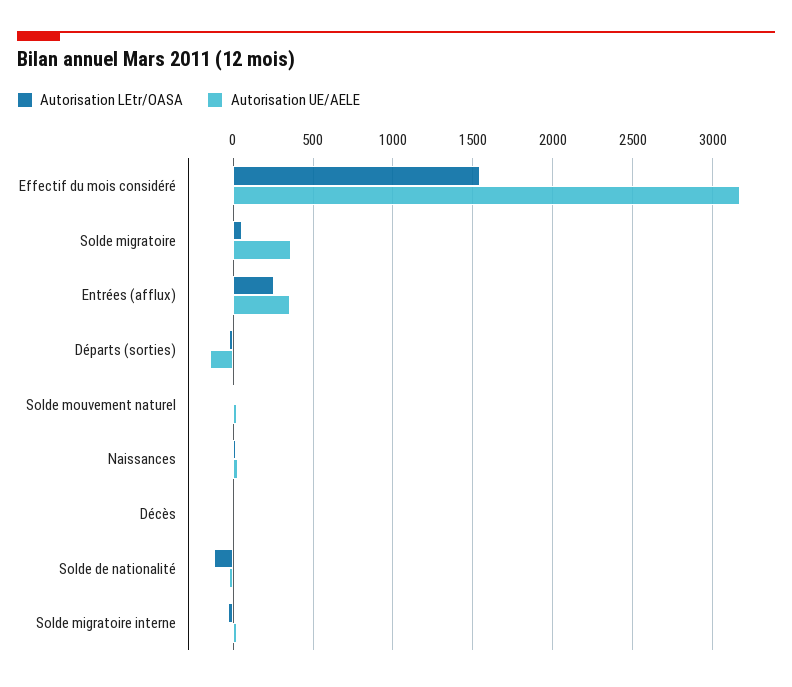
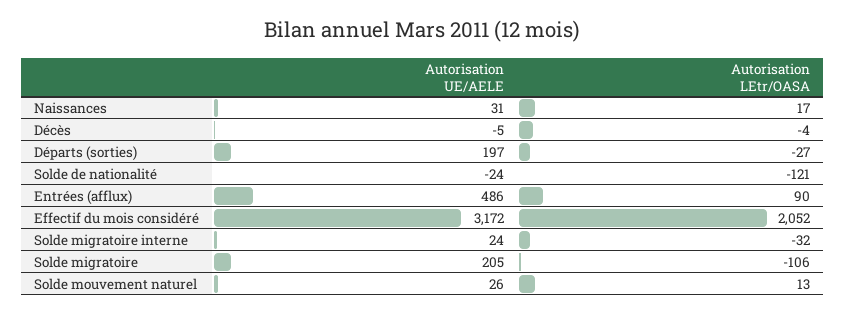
  {
    "Autorisation LEtr/OASA": {
-     "Effectif du mois considéré": 1550,
+     "Effectif du mois considéré": 2052,
-     "Solde migratoire": 50,
+     "Solde migratoire": -106,
-     "Entrées (afflux)": 250,
+     "Entrées (afflux)": 90,
      "Départs (sorties)": -27,
      "Solde mouvement naturel": 13,
      "Naissances": 17,
      "Décès": -4,
      "Solde de nationalité": -121,
      "Solde migratoire interne": -32
    },
    "Autorisation UE/AELE": {
      "Effectif du mois considéré": 3172,
-     "Solde migratoire": 350,
+     "Solde migratoire": 205,
-     "Entrées (afflux)": 350,
+     "Entrées (afflux)": 486,
-     "Départs (sorties)": -150,
+     "Départs (sorties)": 197,
      "Solde mouvement naturel": 26,
      "Naissances": 31,
      "Décès": -5,
      "Solde de nationalité": -24,
      "Solde migratoire interne": 24
    }
  }

